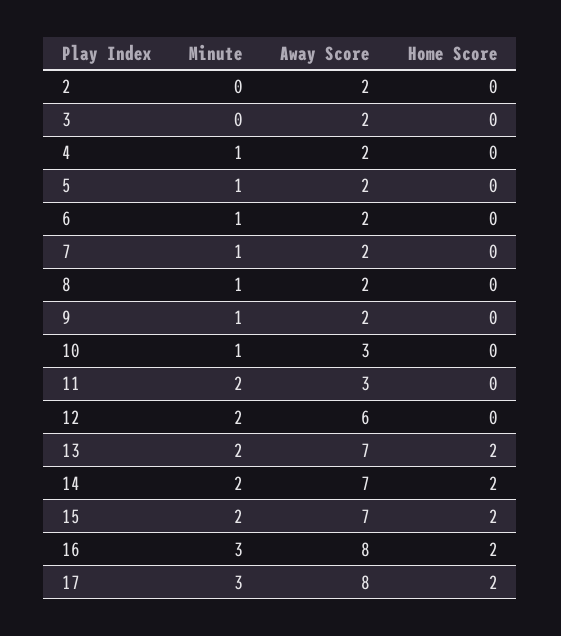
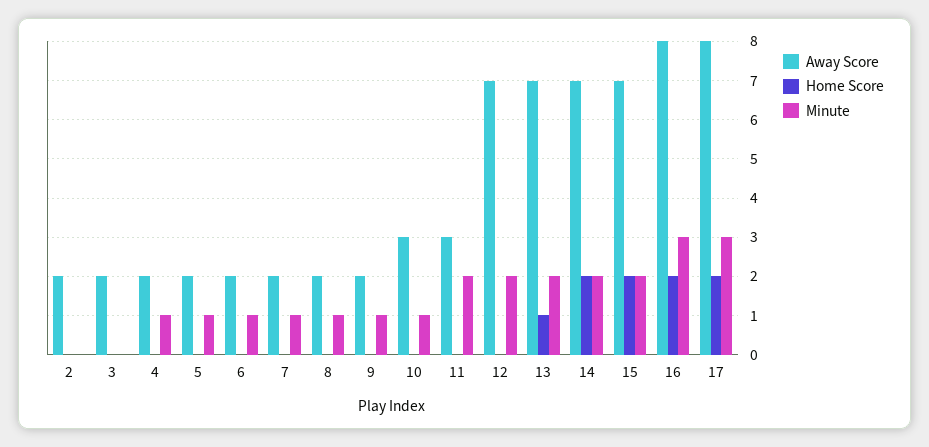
  {
    "Minute": {
      "2": 0,
      "3": 0,
      "4": 1,
      "5": 1,
      "6": 1,
      "7": 1,
      "8": 1,
      "9": 1,
      "10": 1,
      "11": 2,
      "12": 2,
      "13": 2,
      "14": 2,
      "15": 2,
      "16": 3,
      "17": 3
    },
    "Away Score": {
      "2": 2,
      "3": 2,
      "4": 2,
      "5": 2,
      "6": 2,
      "7": 2,
      "8": 2,
      "9": 2,
      "10": 3,
      "11": 3,
-     "12": 6,
+     "12": 7,
      "13": 7,
      "14": 7,
      "15": 7,
      "16": 8,
      "17": 8
    },
    "Home Score": {
      "2": 0,
      "3": 0,
      "4": 0,
      "5": 0,
      "6": 0,
      "7": 0,
      "8": 0,
      "9": 0,
      "10": 0,
      "11": 0,
      "12": 0,
-     "13": 2,
+     "13": 1,
      "14": 2,
      "15": 2,
      "16": 2,
      "17": 2
    }
  }

